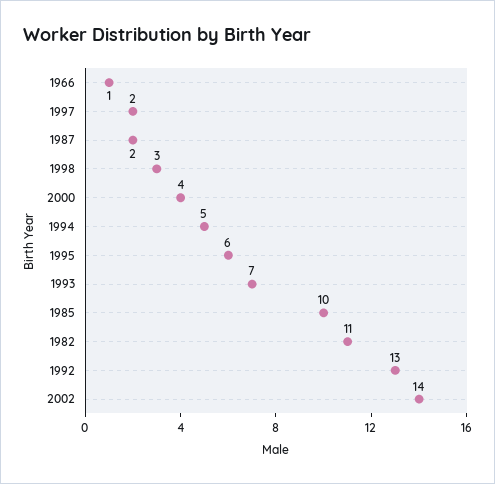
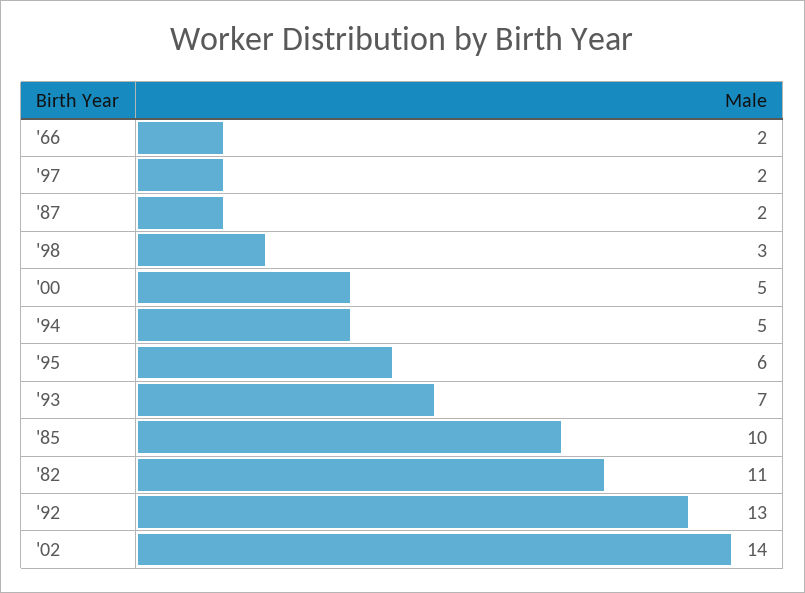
  {
-   "1966": 1,
+   "1966": 2,
    "1997": 2,
    "1987": 2,
    "1998": 3,
-   "2000": 4,
+   "2000": 5,
    "1994": 5,
    "1995": 6,
    "1993": 7,
    "1985": 10,
    "1982": 11,
    "1992": 13,
    "2002": 14
  }

